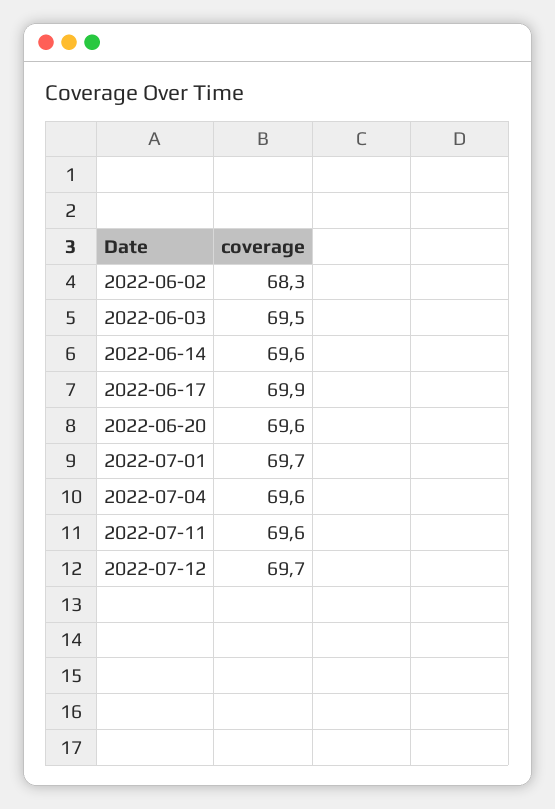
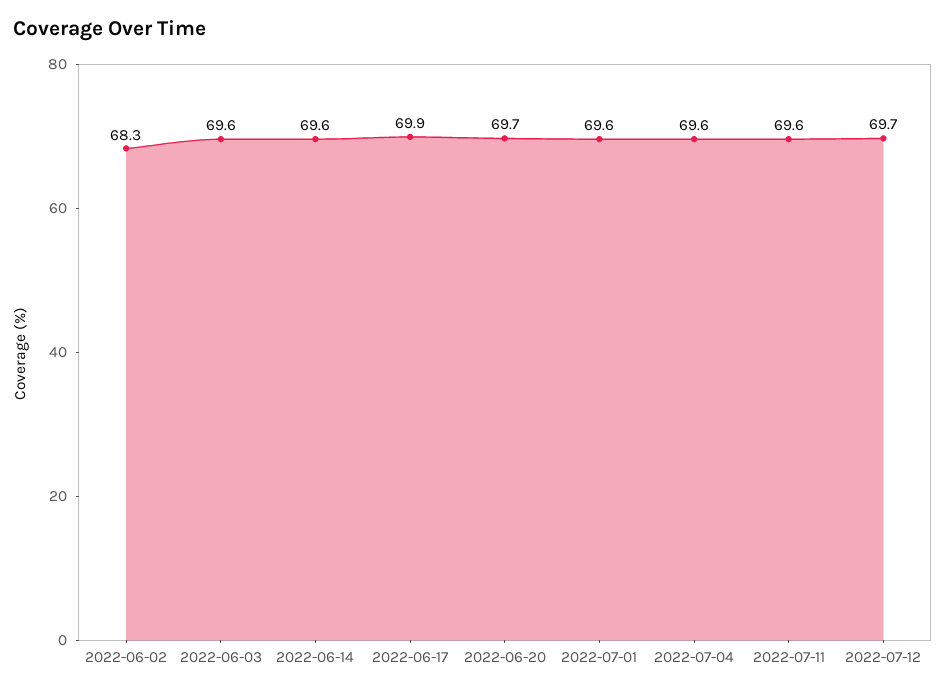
  {
    "2022-06-02": 68.3,
-   "2022-06-03": 69.5,
+   "2022-06-03": 69.6,
    "2022-06-14": 69.6,
    "2022-06-17": 69.9,
-   "2022-06-20": 69.6,
+   "2022-06-20": 69.7,
-   "2022-07-01": 69.7,
+   "2022-07-01": 69.6,
    "2022-07-04": 69.6,
    "2022-07-11": 69.6,
    "2022-07-12": 69.7
  }

